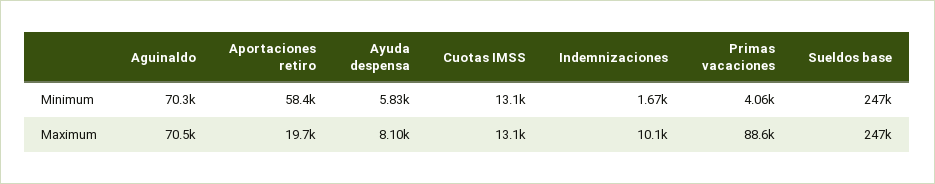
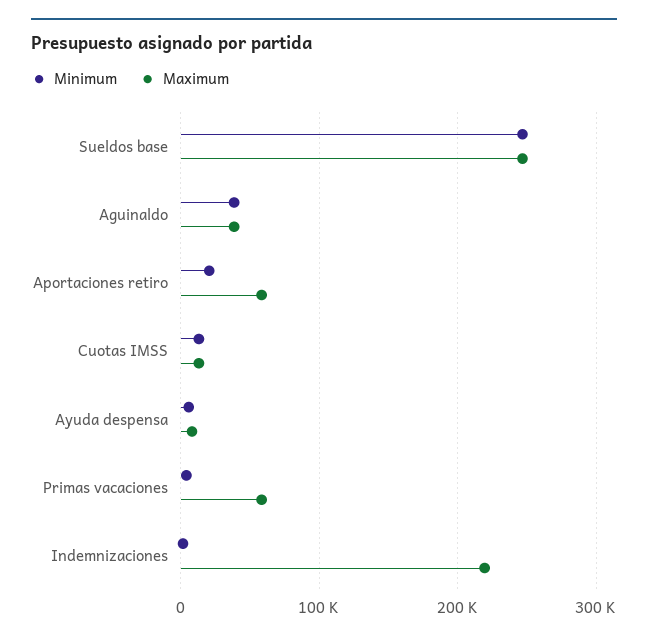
  {
    "Minimum": {
-     "Aguinaldo": 70300,
+     "Aguinaldo": 40000,
-     "Aportaciones retiro": 58400,
+     "Aportaciones retiro": 20000,
      "Ayuda despensa": 5830,
      "Cuotas IMSS": 13100,
      "Indemnizaciones": 1670,
      "Primas vacaciones": 4060,
      "Sueldos base": 247000
    },
    "Maximum": {
-     "Aguinaldo": 70500,
+     "Aguinaldo": 40000,
-     "Aportaciones retiro": 19700,
+     "Aportaciones retiro": 60000,
      "Ayuda despensa": 8100,
      "Cuotas IMSS": 13100,
-     "Indemnizaciones": 10100,
+     "Indemnizaciones": 220000,
-     "Primas vacaciones": 88600,
+     "Primas vacaciones": 60000,
      "Sueldos base": 247000
    }
  }

